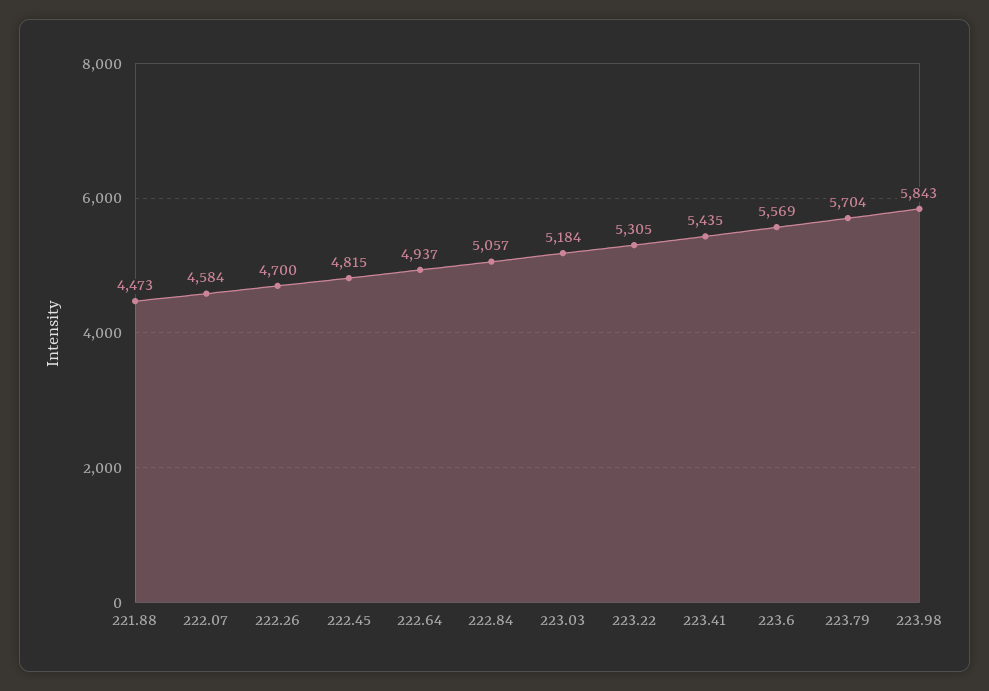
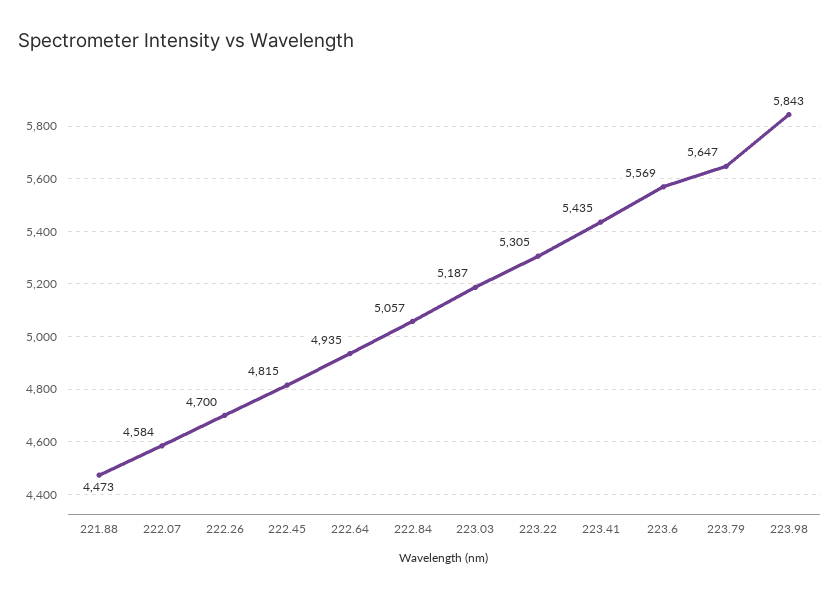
  {
    "221.88": 4473,
    "222.07": 4584,
    "222.26": 4700,
    "222.45": 4815,
-   "222.64": 4937,
+   "222.64": 4935,
    "222.84": 5057,
-   "223.03": 5184,
+   "223.03": 5187,
    "223.22": 5305,
    "223.41": 5435,
    "223.6": 5569,
-   "223.79": 5704,
+   "223.79": 5647,
    "223.98": 5843
  }

